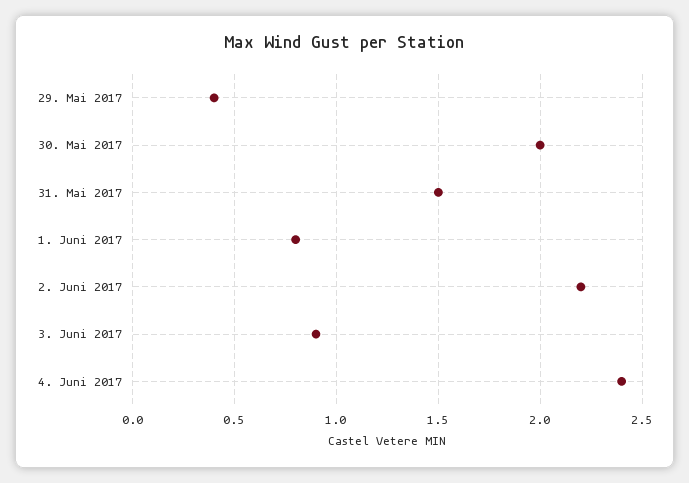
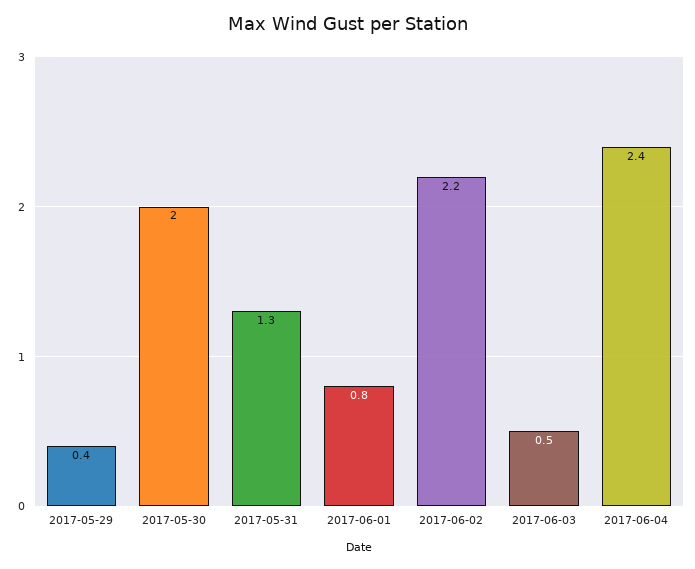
  {
    "29. Mai 2017": 0.4,
    "30. Mai 2017": 2,
-   "31. Mai 2017": 1.5,
+   "31. Mai 2017": 1.3,
    "1. Juni 2017": 0.8,
    "2. Juni 2017": 2.2,
-   "3. Juni 2017": 0.9,
+   "3. Juni 2017": 0.5,
    "4. Juni 2017": 2.4
  }

